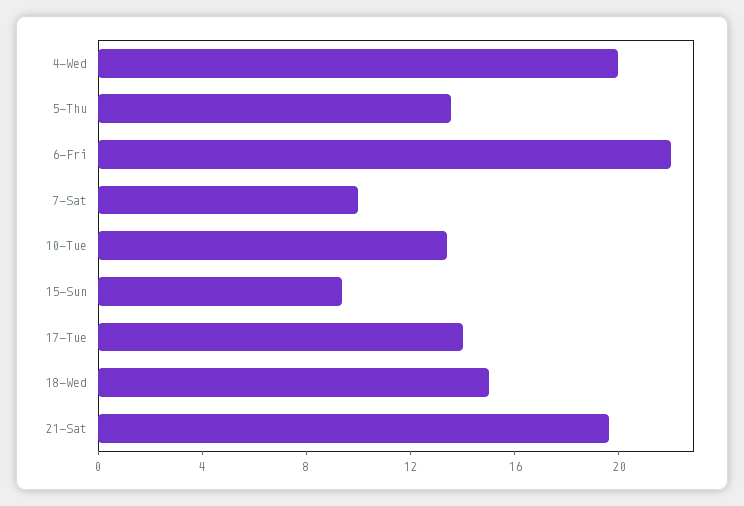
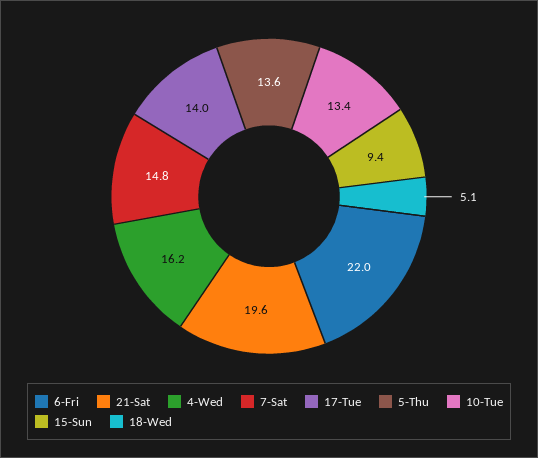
  {
-   "4-Wed": 20,
+   "4-Wed": 16.2,
    "5-Thu": 13.6,
    "6-Fri": 22,
-   "7-Sat": 10,
+   "7-Sat": 14.8,
    "10-Tue": 13.4,
    "15-Sun": 9.4,
    "17-Tue": 14,
-   "18-Wed": 15,
+   "18-Wed": 5.1,
    "21-Sat": 19.6
  }

